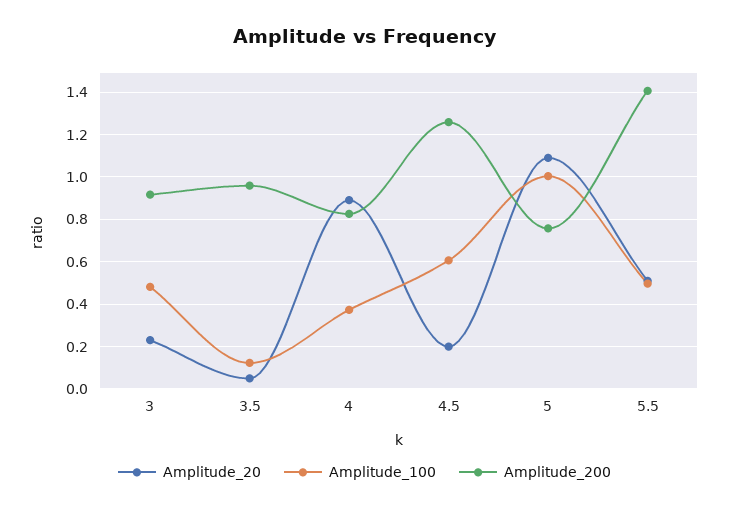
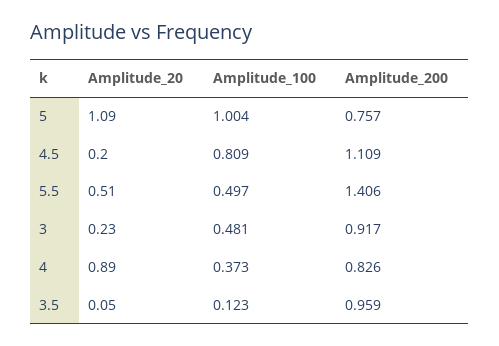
  {
    "Amplitude_20": {
      "3": 0.23,
      "3.5": 0.05,
      "4": 0.89,
      "4.5": 0.2,
      "5": 1.09,
      "5.5": 0.51
    },
    "Amplitude_100": {
      "3": 0.481,
      "3.5": 0.123,
      "4": 0.373,
-     "4.5": 0.6,
+     "4.5": 0.809,
      "5": 1.004,
      "5.5": 0.497
    },
    "Amplitude_200": {
      "3": 0.917,
      "3.5": 0.959,
      "4": 0.826,
-     "4.5": 1.25,
+     "4.5": 1.109,
      "5": 0.757,
      "5.5": 1.406
    }
  }

